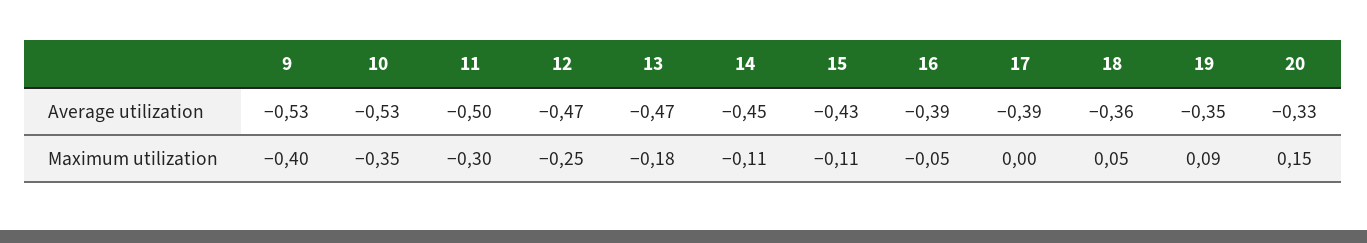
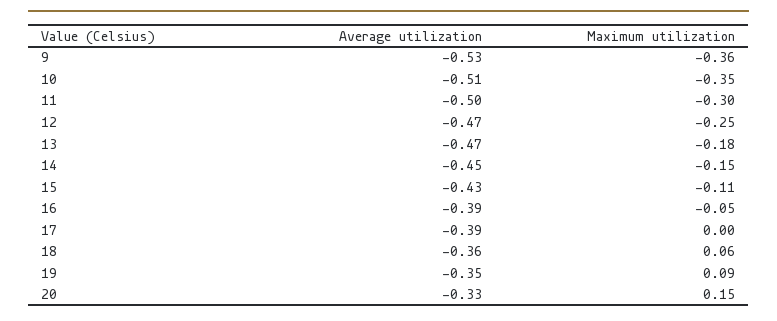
  {
    "9": {
      "Average utilization": -0.53,
-     "Maximum utilization": -0.4
+     "Maximum utilization": -0.36
    },
    "10": {
-     "Average utilization": -0.53,
+     "Average utilization": -0.51,
      "Maximum utilization": -0.35
    },
    "11": {
      "Average utilization": -0.5,
      "Maximum utilization": -0.3
    },
    "12": {
      "Average utilization": -0.47,
      "Maximum utilization": -0.25
    },
    "13": {
      "Average utilization": -0.47,
      "Maximum utilization": -0.18
    },
    "14": {
      "Average utilization": -0.45,
-     "Maximum utilization": -0.11
+     "Maximum utilization": -0.15
    },
    "15": {
      "Average utilization": -0.43,
      "Maximum utilization": -0.11
    },
    "16": {
      "Average utilization": -0.39,
      "Maximum utilization": -0.05
    },
    "17": {
      "Average utilization": -0.39,
      "Maximum utilization": 0
    },
    "18": {
      "Average utilization": -0.36,
-     "Maximum utilization": 0.05
+     "Maximum utilization": 0.06
    },
    "19": {
      "Average utilization": -0.35,
      "Maximum utilization": 0.09
    },
    "20": {
      "Average utilization": -0.33,
      "Maximum utilization": 0.15
    }
  }

